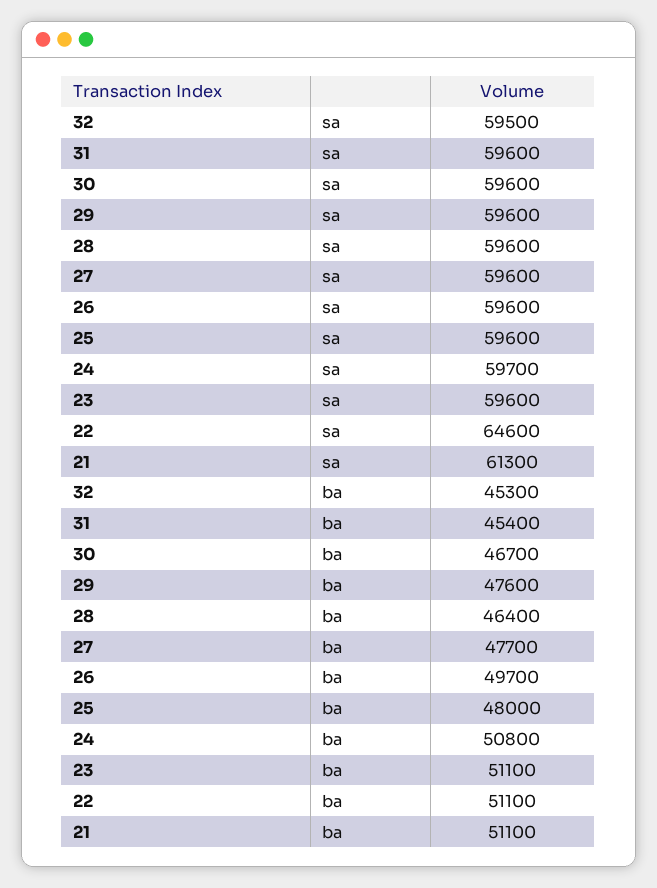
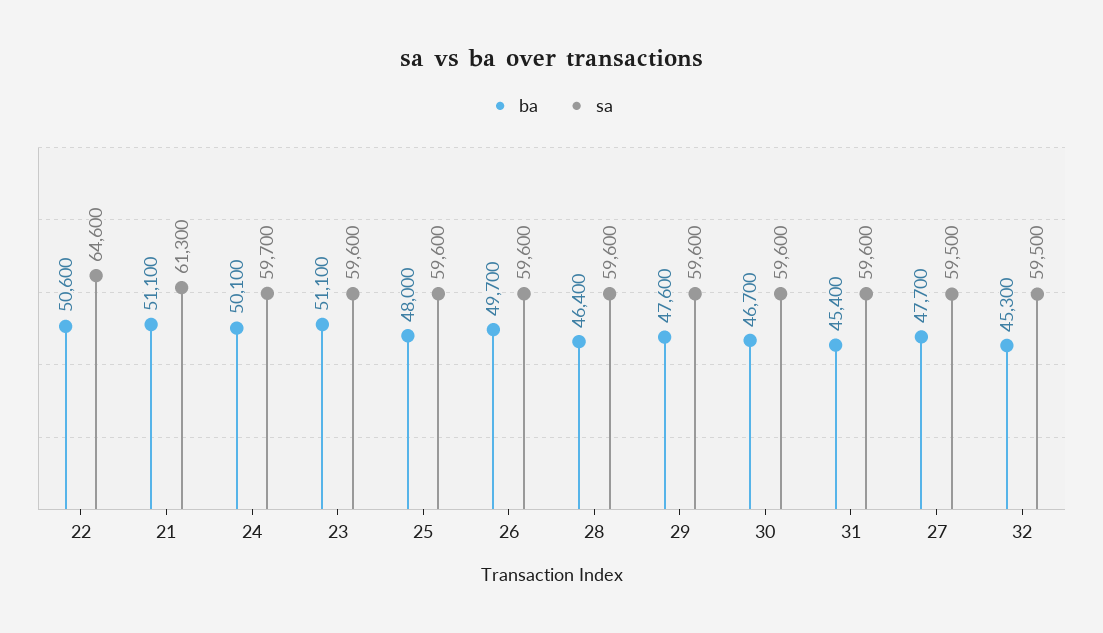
  {
    "sa": {
      "32": 59500,
      "31": 59600,
      "30": 59600,
      "29": 59600,
      "28": 59600,
-     "27": 59600,
+     "27": 59500,
      "26": 59600,
      "25": 59600,
      "24": 59700,
      "23": 59600,
      "22": 64600,
      "21": 61300
    },
    "ba": {
      "32": 45300,
      "31": 45400,
      "30": 46700,
      "29": 47600,
      "28": 46400,
      "27": 47700,
      "26": 49700,
      "25": 48000,
-     "24": 50800,
+     "24": 50100,
      "23": 51100,
-     "22": 51100,
+     "22": 50600,
      "21": 51100
    }
  }

